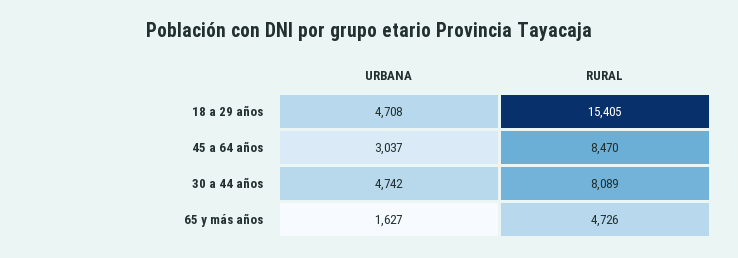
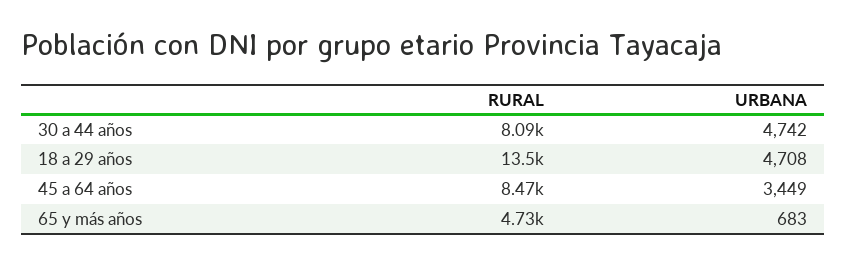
  {
    "URBANA": {
      "18 a 29 años": 4708,
-     "45 a 64 años": 3037,
+     "45 a 64 años": 3449,
      "30 a 44 años": 4742,
-     "65 y más años": 1627
+     "65 y más años": 683
    },
    "RURAL": {
-     "18 a 29 años": 15405,
+     "18 a 29 años": 13500,
      "45 a 64 años": 8470,
      "30 a 44 años": 8089,
      "65 y más años": 4726
    }
  }

